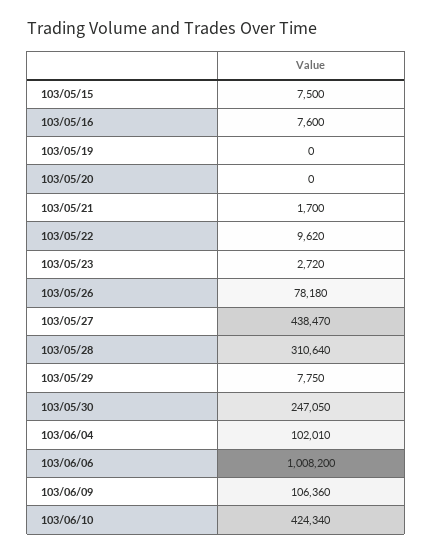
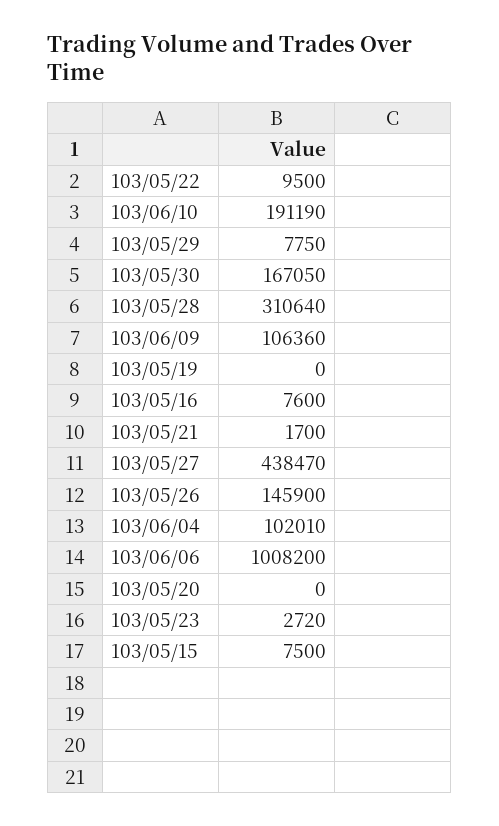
  {
    "103/05/15": 7500,
    "103/05/16": 7600,
    "103/05/19": 0,
    "103/05/20": 0,
    "103/05/21": 1700,
-   "103/05/22": 9620,
+   "103/05/22": 9500,
    "103/05/23": 2720,
-   "103/05/26": 78180,
+   "103/05/26": 145900,
    "103/05/27": 438470,
    "103/05/28": 310640,
    "103/05/29": 7750,
-   "103/05/30": 247050,
+   "103/05/30": 167050,
    "103/06/04": 102010,
    "103/06/06": 1008200,
    "103/06/09": 106360,
-   "103/06/10": 424340
+   "103/06/10": 191190
  }

